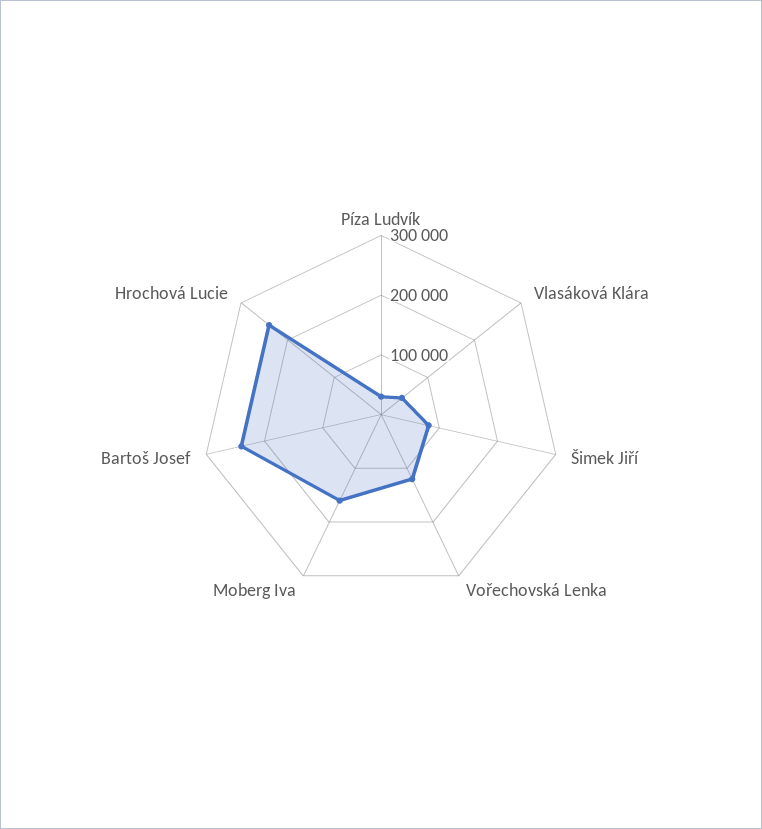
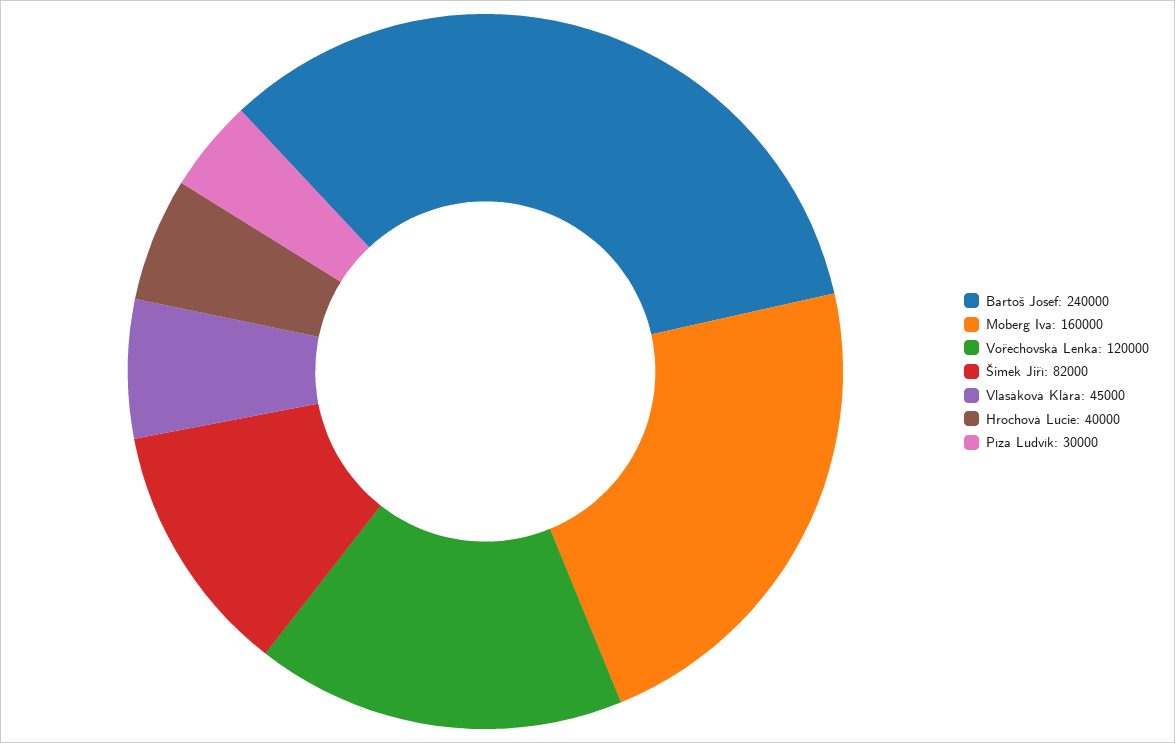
  {
    "Píza Ludvík": 30000,
    "Vlasáková Klára": 45000,
    "Šimek Jiří": 82000,
    "Vořechovská Lenka": 120000,
    "Moberg Iva": 160000,
    "Bartoš Josef": 240000,
-   "Hrochová Lucie": 240000
+   "Hrochová Lucie": 40000
  }

